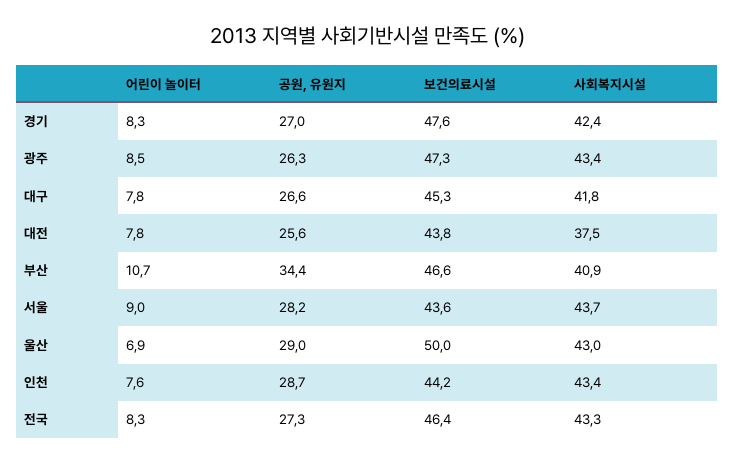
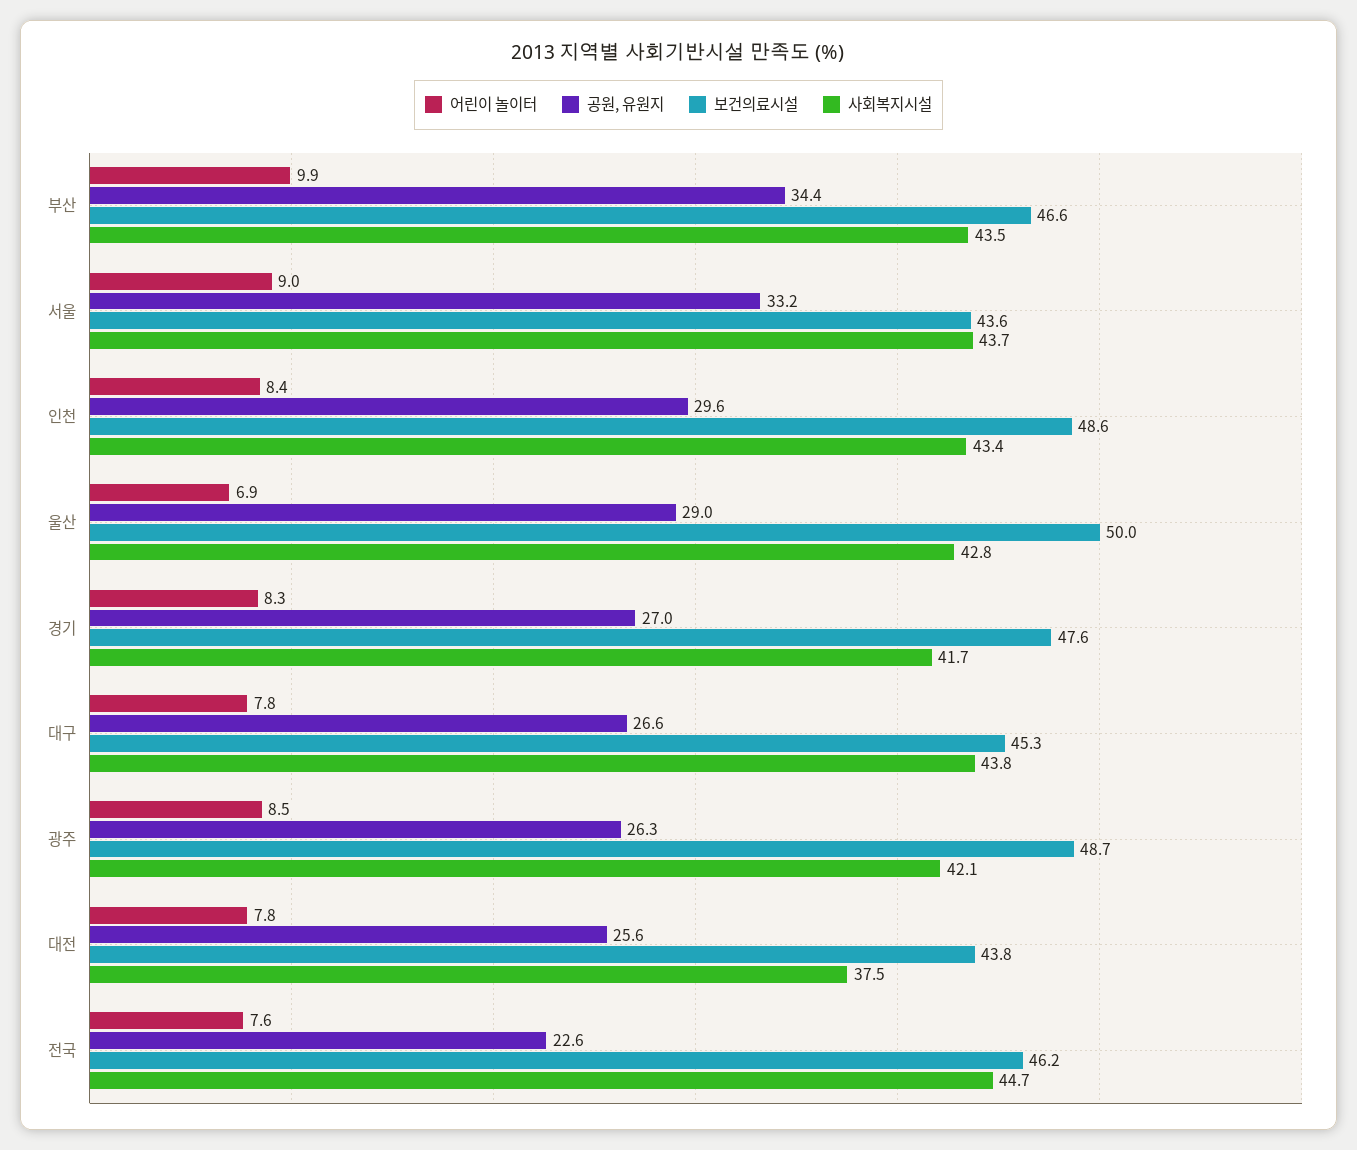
  {
    "어린이 놀이터": {
      "경기": 8.3,
      "광주": 8.5,
      "대구": 7.8,
      "대전": 7.8,
-     "부산": 10.7,
+     "부산": 9.9,
      "서울": 9,
      "울산": 6.9,
-     "인천": 7.6,
+     "인천": 8.4,
-     "전국": 8.3
+     "전국": 7.6
    },
    "공원, 유원지": {
      "경기": 27,
      "광주": 26.3,
      "대구": 26.6,
      "대전": 25.6,
      "부산": 34.4,
-     "서울": 28.2,
+     "서울": 33.2,
      "울산": 29,
-     "인천": 28.7,
+     "인천": 29.6,
-     "전국": 27.3
+     "전국": 22.6
    },
    "보건의료시설": {
      "경기": 47.6,
-     "광주": 47.3,
+     "광주": 48.7,
      "대구": 45.3,
      "대전": 43.8,
      "부산": 46.6,
      "서울": 43.6,
      "울산": 50,
-     "인천": 44.2,
+     "인천": 48.6,
-     "전국": 46.4
+     "전국": 46.2
    },
    "사회복지시설": {
-     "경기": 42.4,
+     "경기": 41.7,
-     "광주": 43.4,
+     "광주": 42.1,
-     "대구": 41.8,
+     "대구": 43.8,
      "대전": 37.5,
-     "부산": 40.9,
+     "부산": 43.5,
      "서울": 43.7,
-     "울산": 43,
+     "울산": 42.8,
      "인천": 43.4,
-     "전국": 43.3
+     "전국": 44.7
    }
  }

